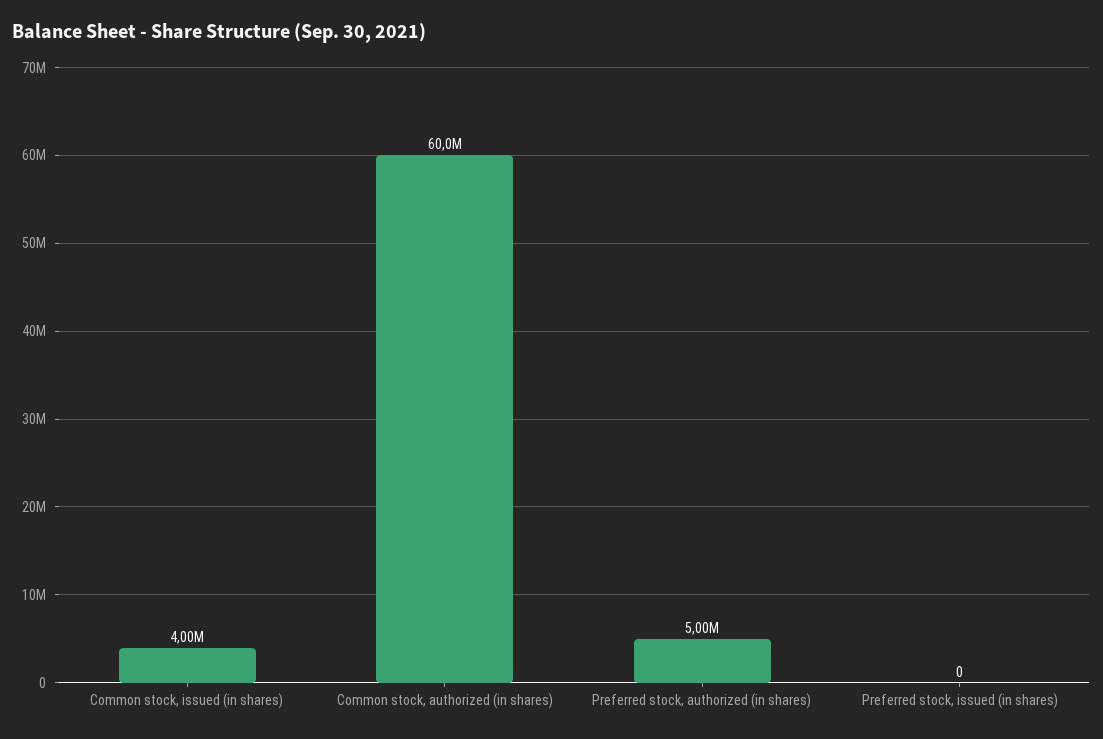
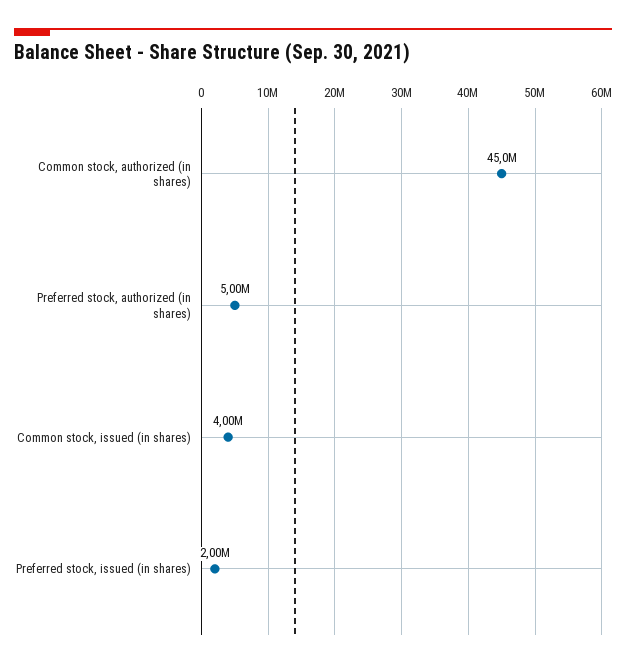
  {
    "Common stock, issued (in shares)": 4000000,
-   "Common stock, authorized (in shares)": 60000000,
+   "Common stock, authorized (in shares)": 45000000,
    "Preferred stock, authorized (in shares)": 5000000,
-   "Preferred stock, issued (in shares)": 0
+   "Preferred stock, issued (in shares)": 2000000
  }

